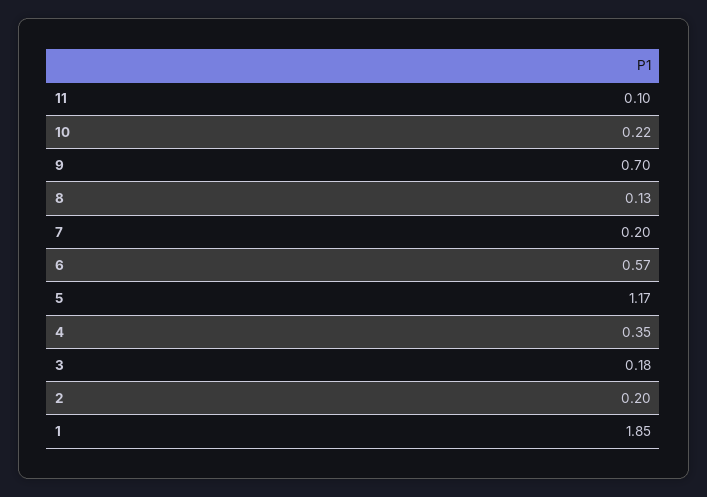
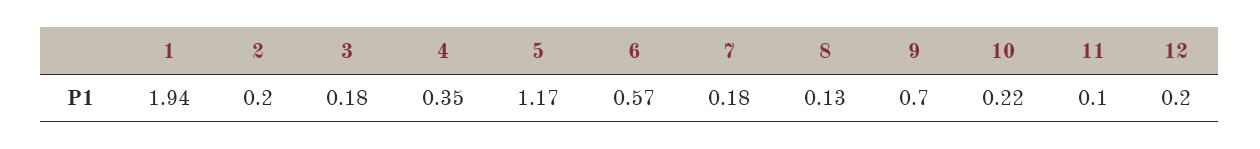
  {
    "11": 0.1,
    "10": 0.22,
    "9": 0.7,
    "8": 0.13,
-   "7": 0.2,
+   "7": 0.18,
    "6": 0.57,
    "5": 1.17,
    "4": 0.35,
    "3": 0.18,
    "2": 0.2,
-   "1": 1.85
+   "1": 1.94,
+   "12": 0.2
  }

